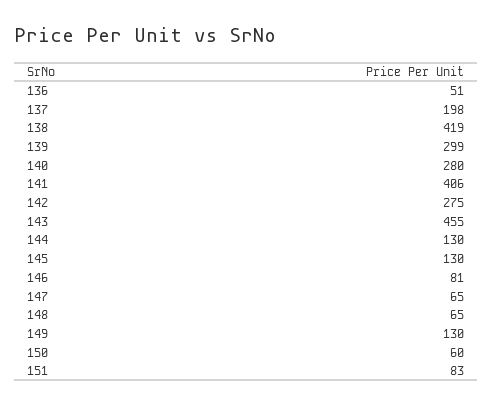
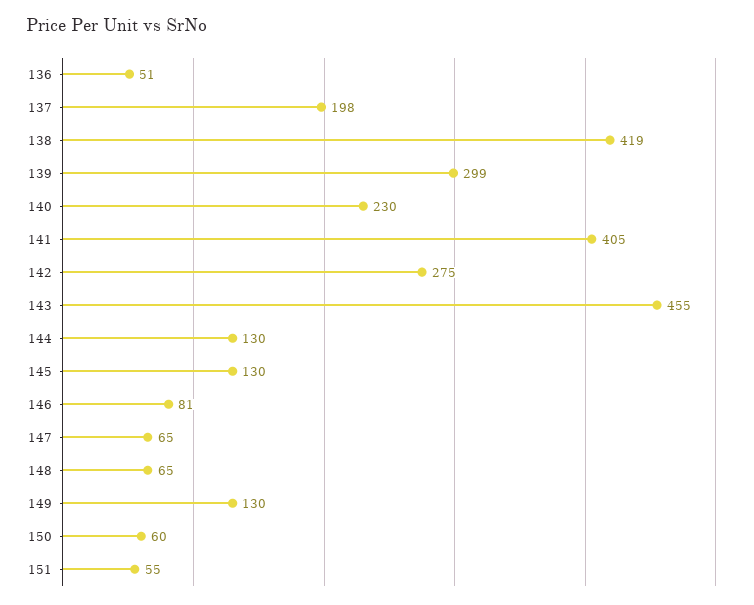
  {
    "136": 51,
    "137": 198,
    "138": 419,
    "139": 299,
-   "140": 280,
+   "140": 230,
-   "141": 406,
+   "141": 405,
    "142": 275,
    "143": 455,
    "144": 130,
    "145": 130,
    "146": 81,
    "147": 65,
    "148": 65,
    "149": 130,
    "150": 60,
-   "151": 83
+   "151": 55
  }

